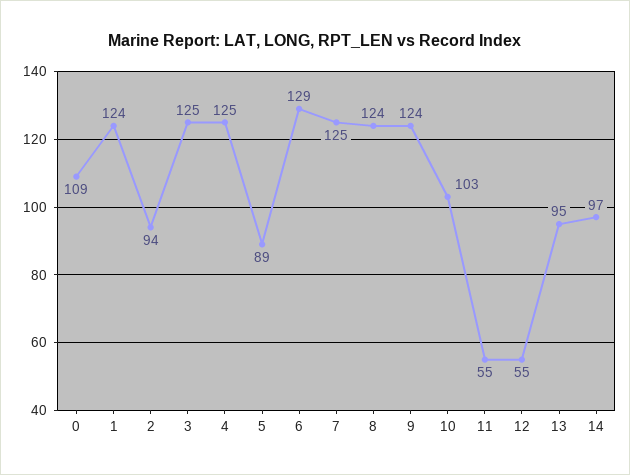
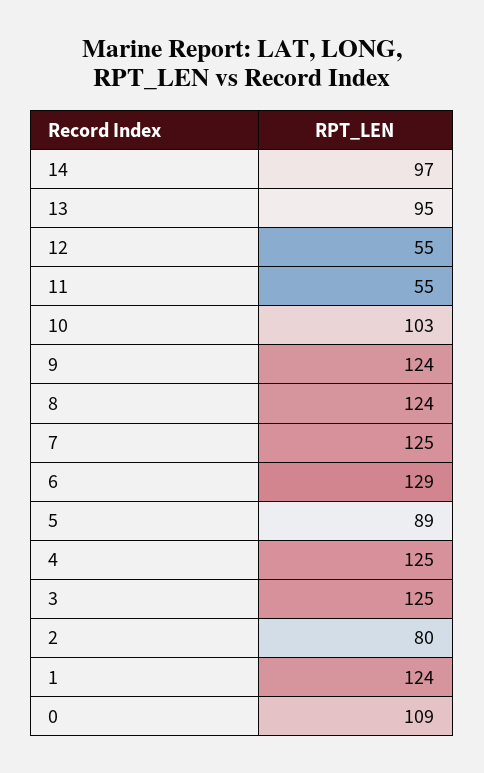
  {
    "0": 109,
    "1": 124,
-   "2": 94,
+   "2": 80,
    "3": 125,
    "4": 125,
    "5": 89,
    "6": 129,
    "7": 125,
    "8": 124,
    "9": 124,
    "10": 103,
    "11": 55,
    "12": 55,
    "13": 95,
    "14": 97
  }

